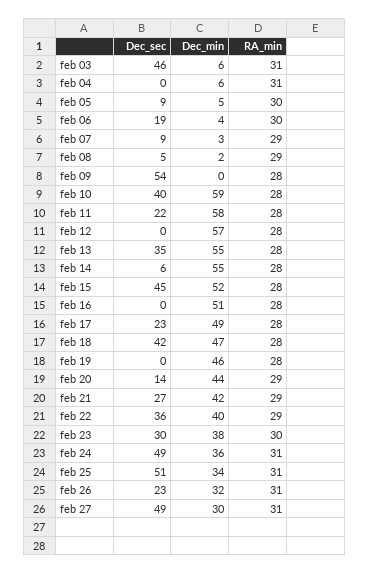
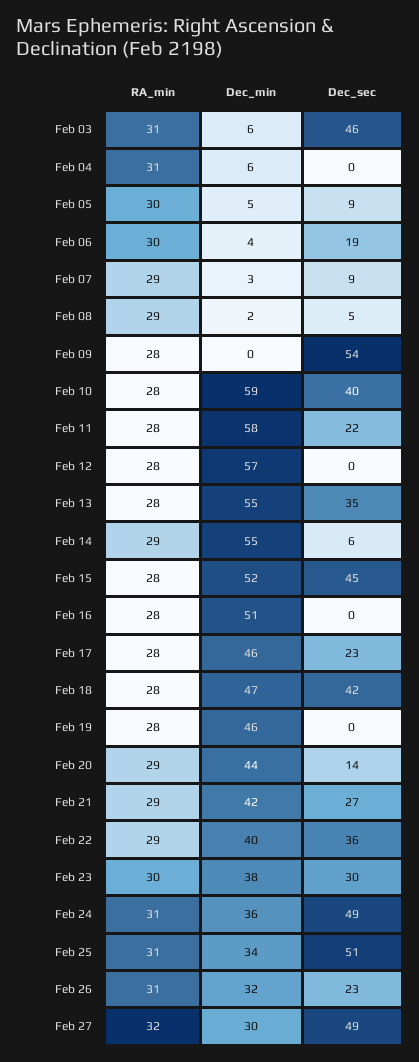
  {
    "Dec_sec": {
      "feb 03": 46,
      "feb 04": 0,
      "feb 05": 9,
      "feb 06": 19,
      "feb 07": 9,
      "feb 08": 5,
      "feb 09": 54,
      "feb 10": 40,
      "feb 11": 22,
      "feb 12": 0,
      "feb 13": 35,
      "feb 14": 6,
      "feb 15": 45,
      "feb 16": 0,
      "feb 17": 23,
      "feb 18": 42,
      "feb 19": 0,
      "feb 20": 14,
      "feb 21": 27,
      "feb 22": 36,
      "feb 23": 30,
      "feb 24": 49,
      "feb 25": 51,
      "feb 26": 23,
      "feb 27": 49
    },
    "Dec_min": {
      "feb 03": 6,
      "feb 04": 6,
      "feb 05": 5,
      "feb 06": 4,
      "feb 07": 3,
      "feb 08": 2,
      "feb 09": 0,
      "feb 10": 59,
      "feb 11": 58,
      "feb 12": 57,
      "feb 13": 55,
      "feb 14": 55,
      "feb 15": 52,
      "feb 16": 51,
-     "feb 17": 49,
+     "feb 17": 46,
      "feb 18": 47,
      "feb 19": 46,
      "feb 20": 44,
      "feb 21": 42,
      "feb 22": 40,
      "feb 23": 38,
      "feb 24": 36,
      "feb 25": 34,
      "feb 26": 32,
      "feb 27": 30
    },
    "RA_min": {
      "feb 03": 31,
      "feb 04": 31,
      "feb 05": 30,
      "feb 06": 30,
      "feb 07": 29,
      "feb 08": 29,
      "feb 09": 28,
      "feb 10": 28,
      "feb 11": 28,
      "feb 12": 28,
      "feb 13": 28,
-     "feb 14": 28,
+     "feb 14": 29,
      "feb 15": 28,
      "feb 16": 28,
      "feb 17": 28,
      "feb 18": 28,
      "feb 19": 28,
      "feb 20": 29,
      "feb 21": 29,
      "feb 22": 29,
      "feb 23": 30,
      "feb 24": 31,
      "feb 25": 31,
      "feb 26": 31,
-     "feb 27": 31
+     "feb 27": 32
    }
  }

